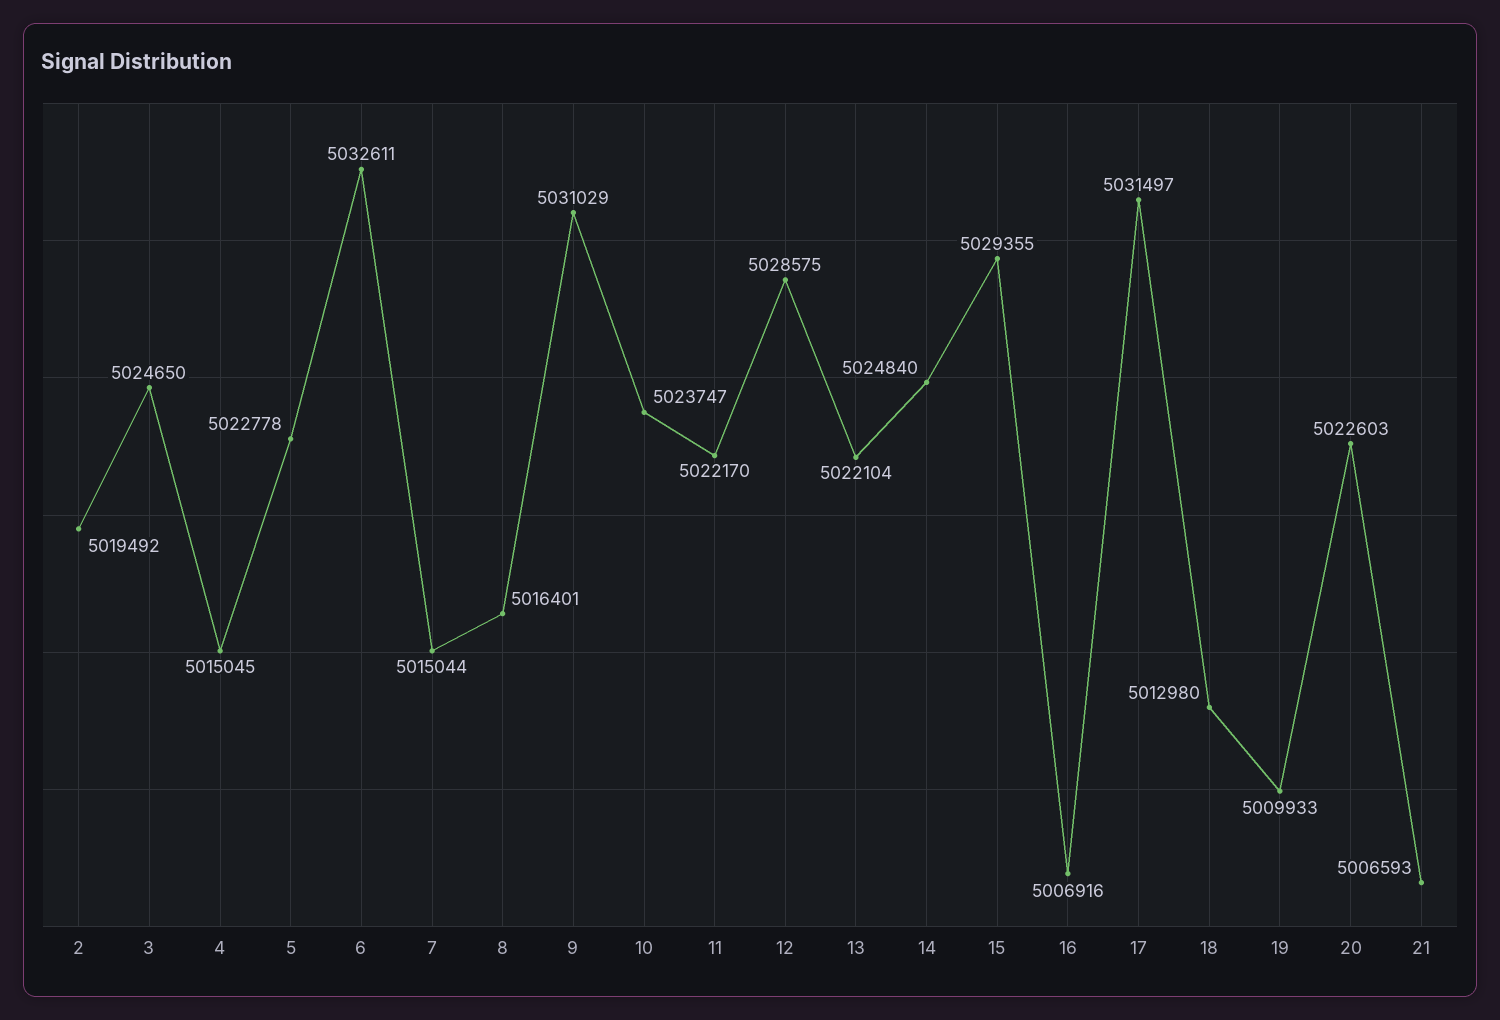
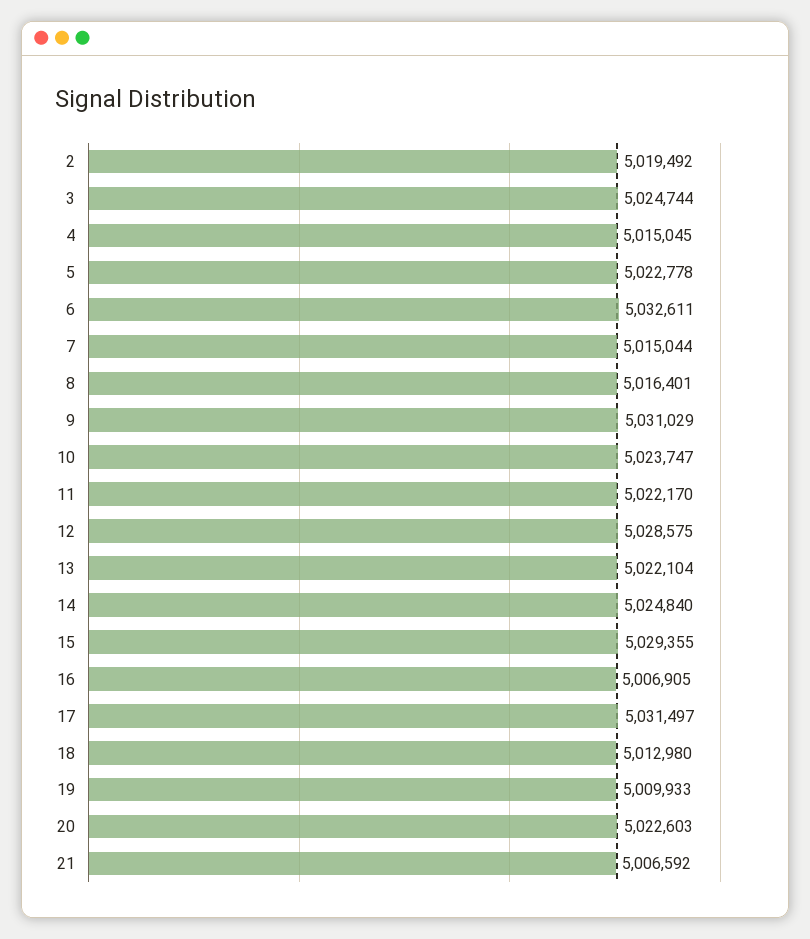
  {
    "2": 5019492,
-   "3": 5024650,
+   "3": 5024744,
    "4": 5015045,
    "5": 5022778,
    "6": 5032611,
    "7": 5015044,
    "8": 5016401,
    "9": 5031029,
    "10": 5023747,
    "11": 5022170,
    "12": 5028575,
    "13": 5022104,
    "14": 5024840,
    "15": 5029355,
-   "16": 5006916,
+   "16": 5006905,
    "17": 5031497,
    "18": 5012980,
    "19": 5009933,
    "20": 5022603,
-   "21": 5006593
+   "21": 5006592
  }

